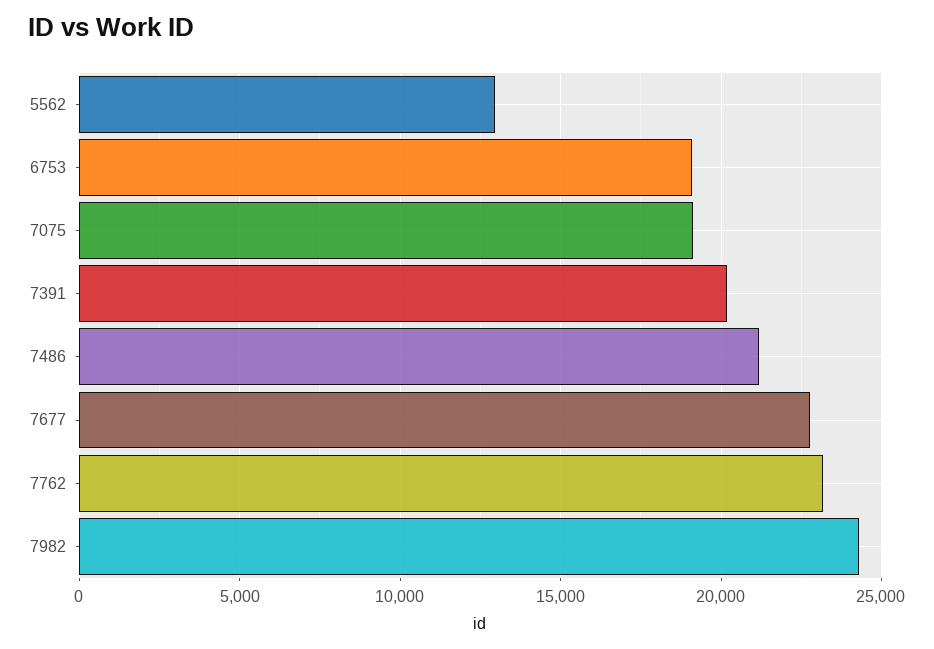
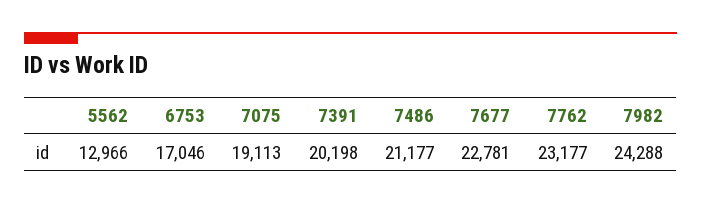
  {
    "5562": 12966,
-   "6753": 19000,
+   "6753": 17046,
    "7075": 19113,
    "7391": 20198,
    "7486": 21177,
    "7677": 22781,
    "7762": 23177,
    "7982": 24288
  }

